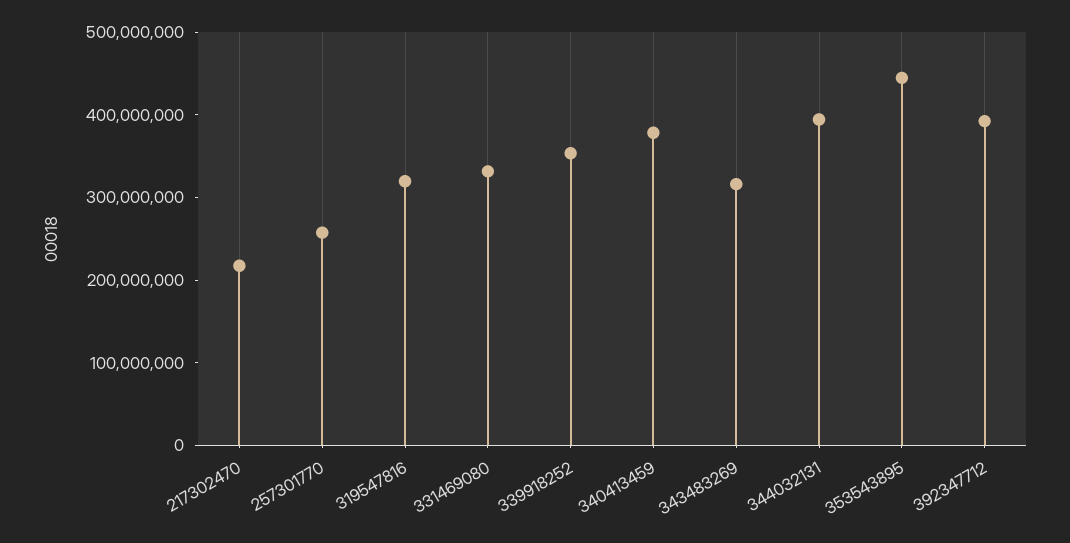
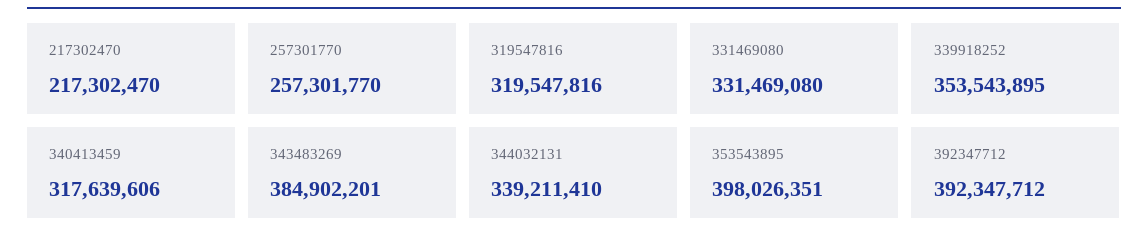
  {
    "217302470": 217302470,
    "257301770": 257301770,
    "319547816": 319547816,
    "331469080": 331469080,
    "339918252": 353543895,
-   "340413459": 380000000,
+   "340413459": 317639606,
-   "343483269": 320000000,
+   "343483269": 384902201,
-   "344032131": 400000000,
+   "344032131": 339211410,
-   "353543895": 440000000,
+   "353543895": 398026351,
    "392347712": 392347712
  }

